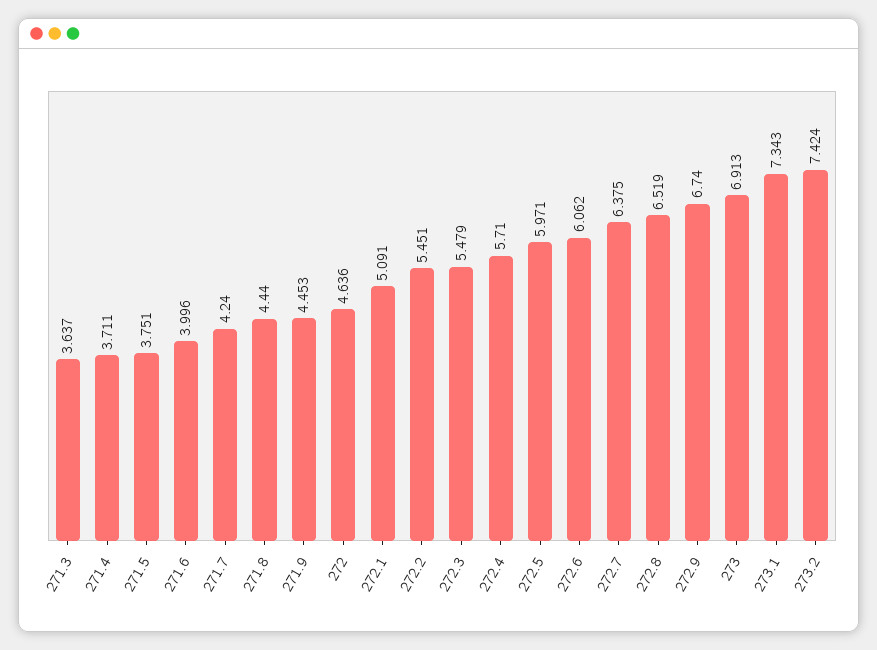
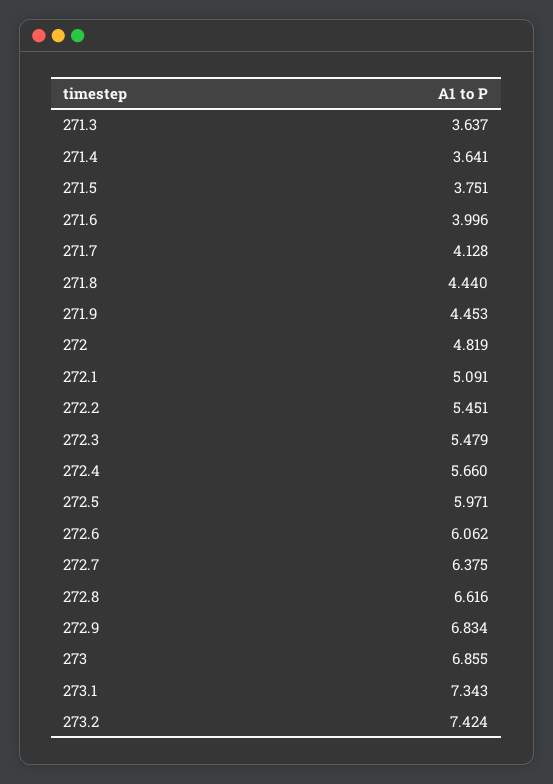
  {
    "271.3": 3.637,
-   "271.4": 3.711,
+   "271.4": 3.641,
    "271.5": 3.751,
    "271.6": 3.996,
-   "271.7": 4.24,
+   "271.7": 4.128,
    "271.8": 4.44,
    "271.9": 4.453,
-   "272": 4.636,
+   "272": 4.819,
    "272.1": 5.091,
    "272.2": 5.451,
    "272.3": 5.479,
-   "272.4": 5.71,
+   "272.4": 5.66,
    "272.5": 5.971,
    "272.6": 6.062,
    "272.7": 6.375,
-   "272.8": 6.519,
+   "272.8": 6.616,
-   "272.9": 6.74,
+   "272.9": 6.834,
-   "273": 6.913,
+   "273": 6.855,
    "273.1": 7.343,
    "273.2": 7.424
  }

